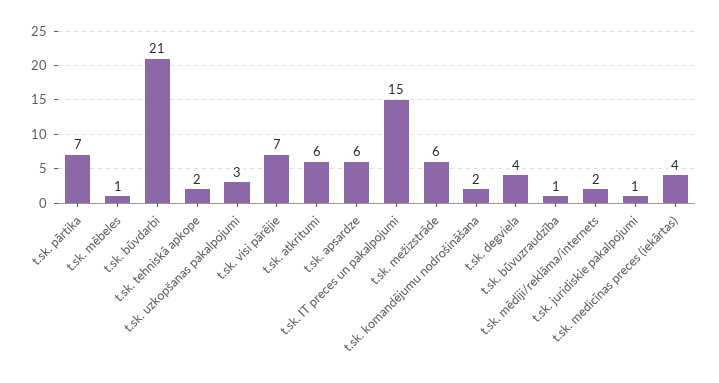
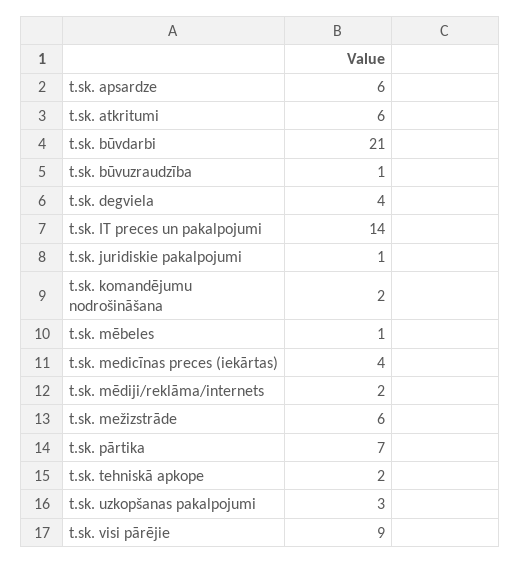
  {
    "t.sk. pārtika": 7,
    "t.sk. mēbeles": 1,
    "t.sk. būvdarbi": 21,
    "t.sk. tehniskā apkope": 2,
    "t.sk. uzkopšanas pakalpojumi": 3,
-   "t.sk. visi pārējie": 7,
+   "t.sk. visi pārējie": 9,
    "t.sk. atkritumi": 6,
    "t.sk. apsardze": 6,
-   "t.sk. IT preces un pakalpojumi": 15,
+   "t.sk. IT preces un pakalpojumi": 14,
    "t.sk. mežizstrāde": 6,
    "t.sk. komandējumu nodrošināšana": 2,
    "t.sk. degviela": 4,
    "t.sk. būvuzraudzība": 1,
    "t.sk. mēdiji/reklāma/internets": 2,
    "t.sk. juridiskie pakalpojumi": 1,
    "t.sk. medicīnas preces (iekārtas)": 4
  }

